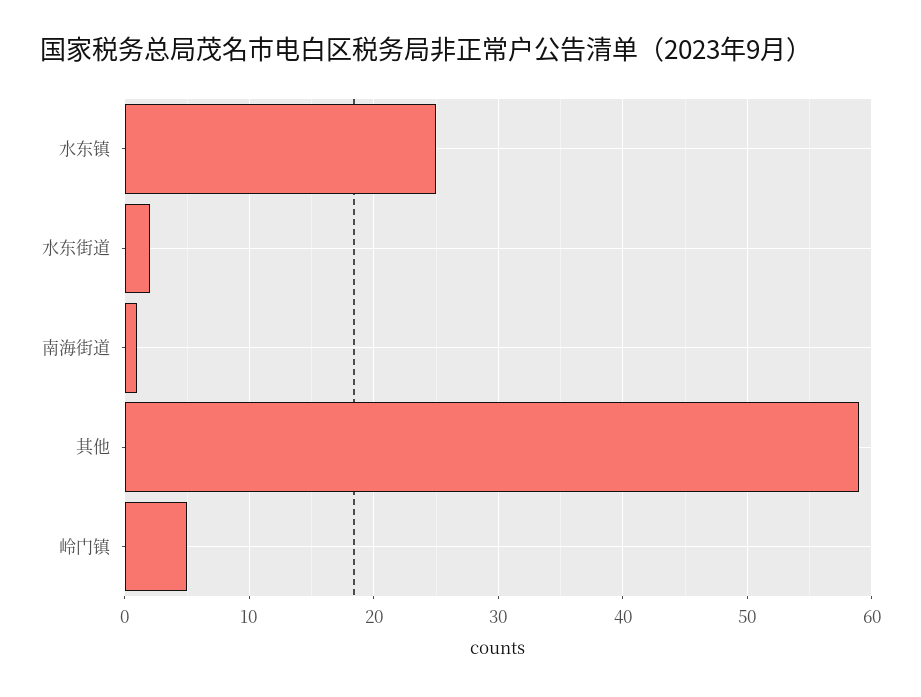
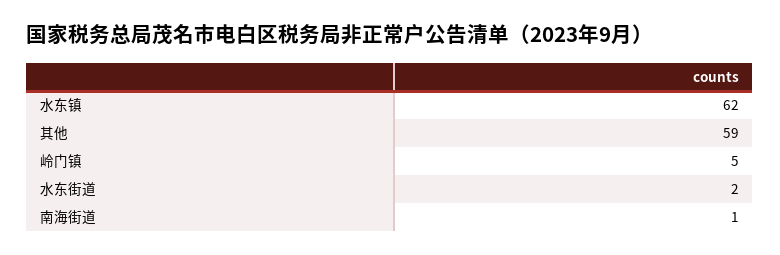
  {
-   "水东镇": 25,
+   "水东镇": 62,
    "水东街道": 2,
    "南海街道": 1,
    "其他": 59,
    "岭门镇": 5
  }

